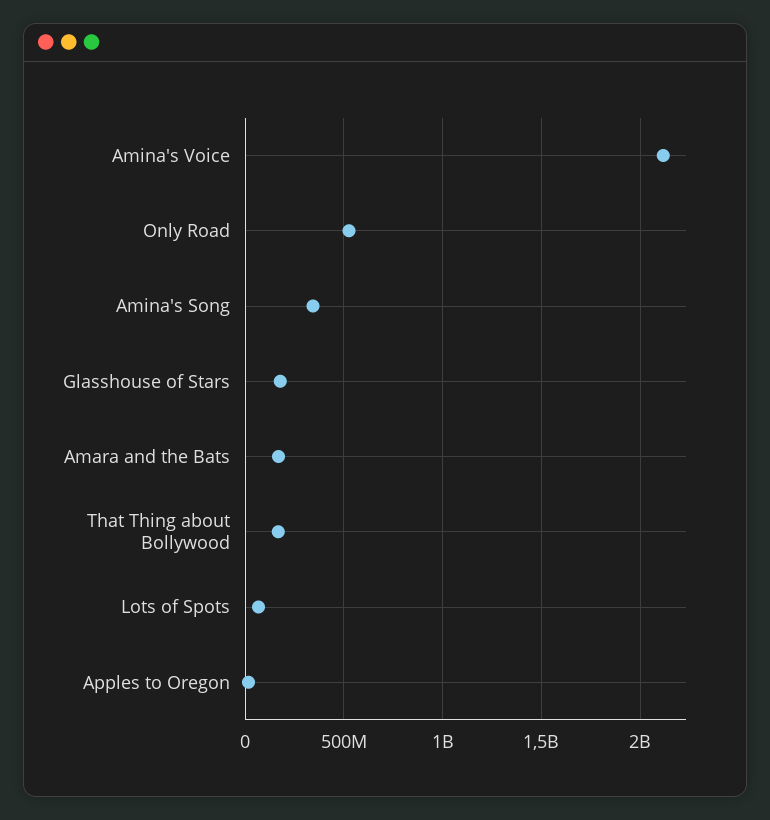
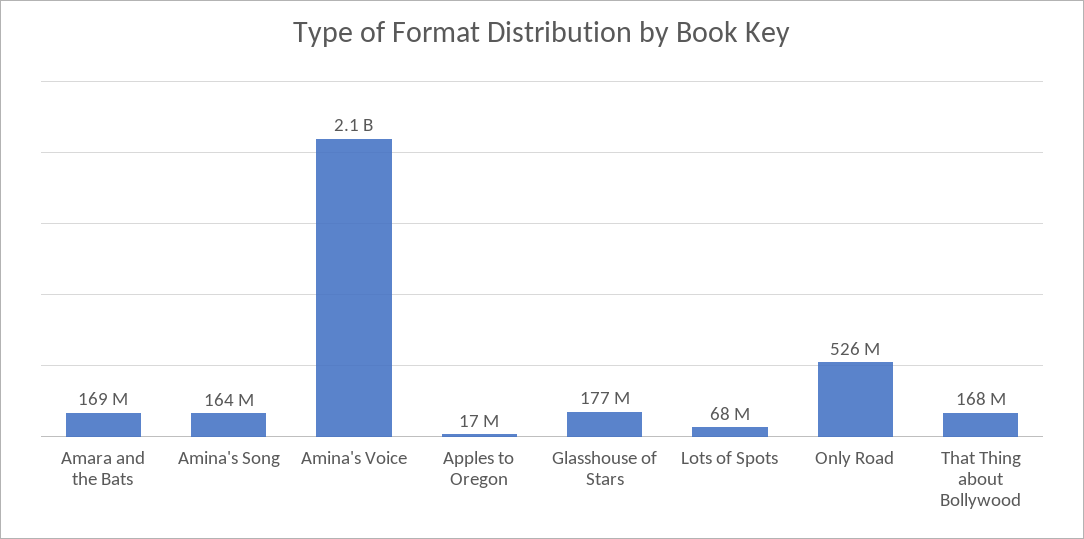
  {
    "Amina's Voice": 2100000000,
    "Only Road": 526000000,
-   "Amina's Song": 350000000,
+   "Amina's Song": 164000000,
    "Glasshouse of Stars": 177000000,
    "Amara and the Bats": 169000000,
    "That Thing about Bollywood": 168000000,
    "Lots of Spots": 68000000,
    "Apples to Oregon": 17000000
  }

